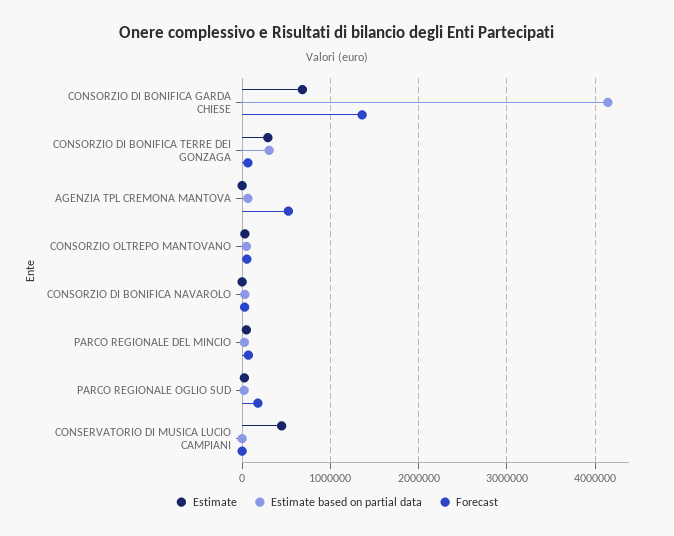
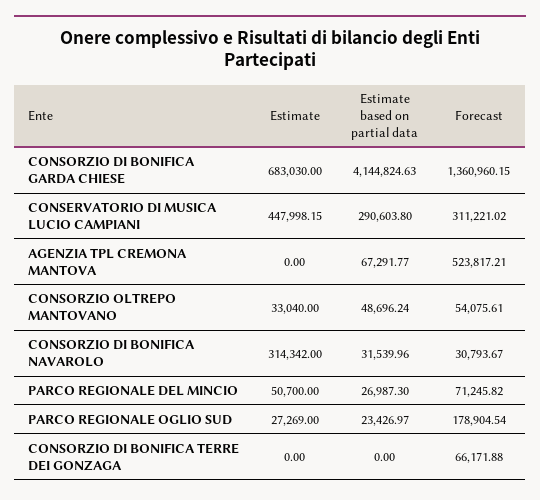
  {
    "Estimate": {
      "CONSORZIO DI BONIFICA GARDA CHIESE": 683030,
-     "CONSORZIO DI BONIFICA TERRE DEI GONZAGA": 300000,
+     "CONSORZIO DI BONIFICA TERRE DEI GONZAGA": 0,
      "AGENZIA TPL CREMONA MANTOVA": 0,
      "CONSORZIO OLTREPO MANTOVANO": 33040,
-     "CONSORZIO DI BONIFICA NAVAROLO": 0,
+     "CONSORZIO DI BONIFICA NAVAROLO": 314342,
      "PARCO REGIONALE DEL MINCIO": 50700,
      "PARCO REGIONALE OGLIO SUD": 27269,
      "CONSERVATORIO DI MUSICA LUCIO CAMPIANI": 447998.15
    },
    "Estimate based on partial data": {
      "CONSORZIO DI BONIFICA GARDA CHIESE": 4144824.63,
-     "CONSORZIO DI BONIFICA TERRE DEI GONZAGA": 300000,
+     "CONSORZIO DI BONIFICA TERRE DEI GONZAGA": 0,
      "AGENZIA TPL CREMONA MANTOVA": 67291.77,
      "CONSORZIO OLTREPO MANTOVANO": 48696.24,
      "CONSORZIO DI BONIFICA NAVAROLO": 31539.96,
      "PARCO REGIONALE DEL MINCIO": 26987.3,
      "PARCO REGIONALE OGLIO SUD": 23426.97,
-     "CONSERVATORIO DI MUSICA LUCIO CAMPIANI": 0
+     "CONSERVATORIO DI MUSICA LUCIO CAMPIANI": 290603.8
    },
    "Forecast": {
      "CONSORZIO DI BONIFICA GARDA CHIESE": 1360960.15,
      "CONSORZIO DI BONIFICA TERRE DEI GONZAGA": 66171.88,
      "AGENZIA TPL CREMONA MANTOVA": 523817.21,
      "CONSORZIO OLTREPO MANTOVANO": 54075.61,
      "CONSORZIO DI BONIFICA NAVAROLO": 30793.67,
      "PARCO REGIONALE DEL MINCIO": 71245.82,
      "PARCO REGIONALE OGLIO SUD": 178904.54,
-     "CONSERVATORIO DI MUSICA LUCIO CAMPIANI": 0
+     "CONSERVATORIO DI MUSICA LUCIO CAMPIANI": 311221.02
    }
  }

